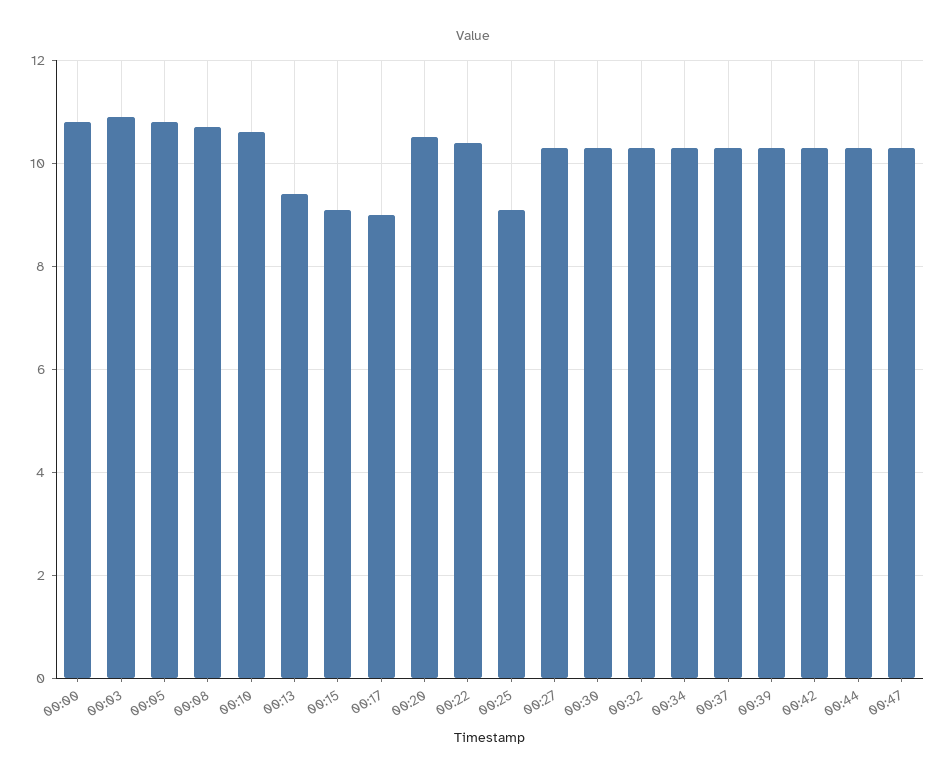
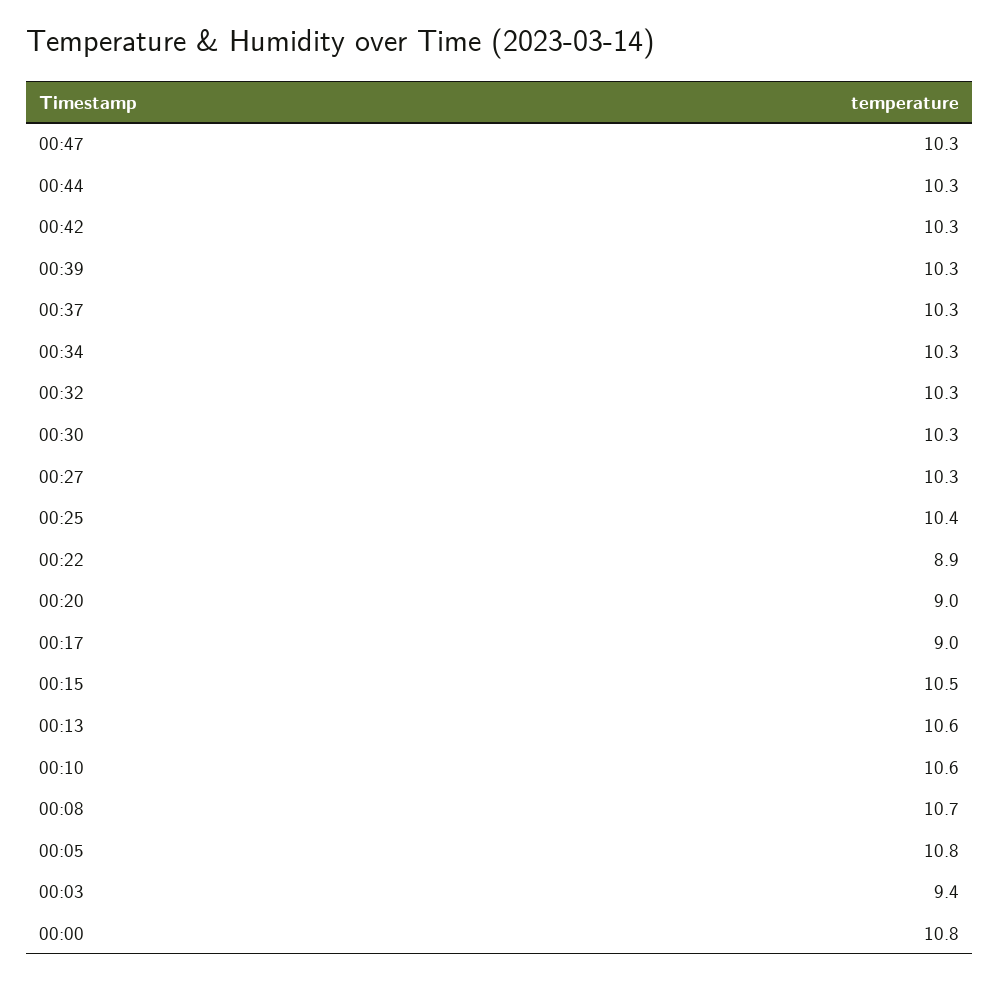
  {
    "00:00": 10.8,
-   "00:03": 11,
+   "00:03": 9.4,
    "00:05": 10.8,
    "00:08": 10.7,
    "00:10": 10.6,
-   "00:13": 9.5,
+   "00:13": 10.6,
-   "00:15": 9,
+   "00:15": 10.5,
    "00:17": 9,
-   "00:20": 10.5,
+   "00:20": 9,
-   "00:22": 10.5,
+   "00:22": 8.9,
-   "00:25": 9,
+   "00:25": 10.4,
    "00:27": 10.3,
    "00:30": 10.3,
    "00:32": 10.3,
    "00:34": 10.3,
    "00:37": 10.3,
    "00:39": 10.3,
    "00:42": 10.3,
    "00:44": 10.3,
    "00:47": 10.3
  }

